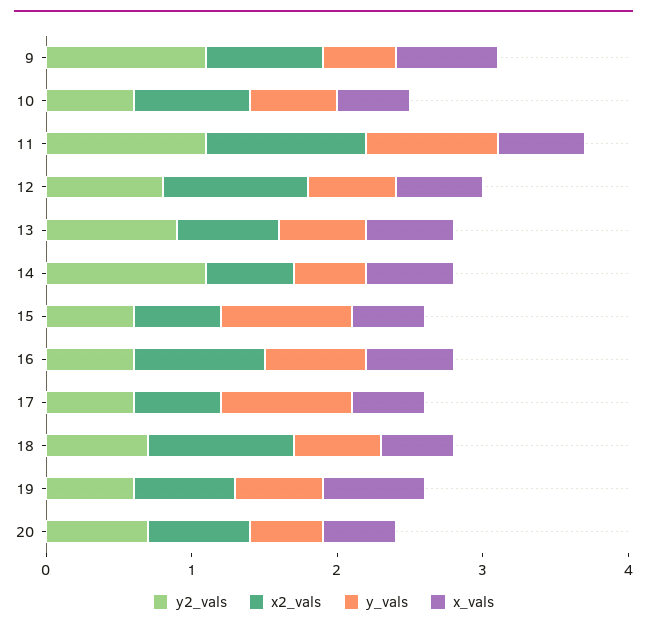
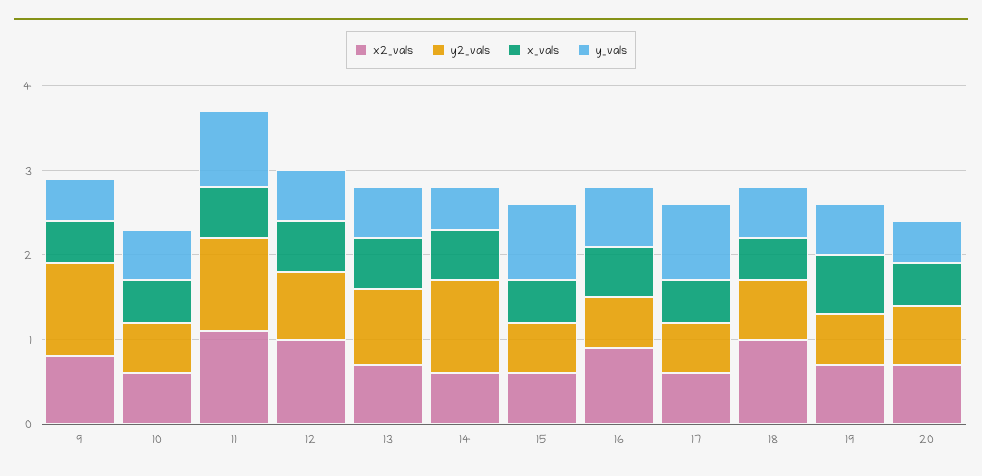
  {
    "y2_vals": {
      "9": 1.1,
      "10": 0.6,
      "11": 1.1,
      "12": 0.8,
      "13": 0.9,
      "14": 1.1,
      "15": 0.6,
      "16": 0.6,
      "17": 0.6,
      "18": 0.7,
      "19": 0.6,
      "20": 0.7
    },
    "x2_vals": {
      "9": 0.8,
-     "10": 0.8,
+     "10": 0.6,
      "11": 1.1,
      "12": 1,
      "13": 0.7,
      "14": 0.6,
      "15": 0.6,
      "16": 0.9,
      "17": 0.6,
      "18": 1,
      "19": 0.7,
      "20": 0.7
    },
    "y_vals": {
      "9": 0.5,
      "10": 0.6,
      "11": 0.9,
      "12": 0.6,
      "13": 0.6,
      "14": 0.5,
      "15": 0.9,
      "16": 0.7,
      "17": 0.9,
      "18": 0.6,
      "19": 0.6,
      "20": 0.5
    },
    "x_vals": {
-     "9": 0.7,
+     "9": 0.5,
      "10": 0.5,
      "11": 0.6,
      "12": 0.6,
      "13": 0.6,
      "14": 0.6,
      "15": 0.5,
      "16": 0.6,
      "17": 0.5,
      "18": 0.5,
      "19": 0.7,
      "20": 0.5
    }
  }

